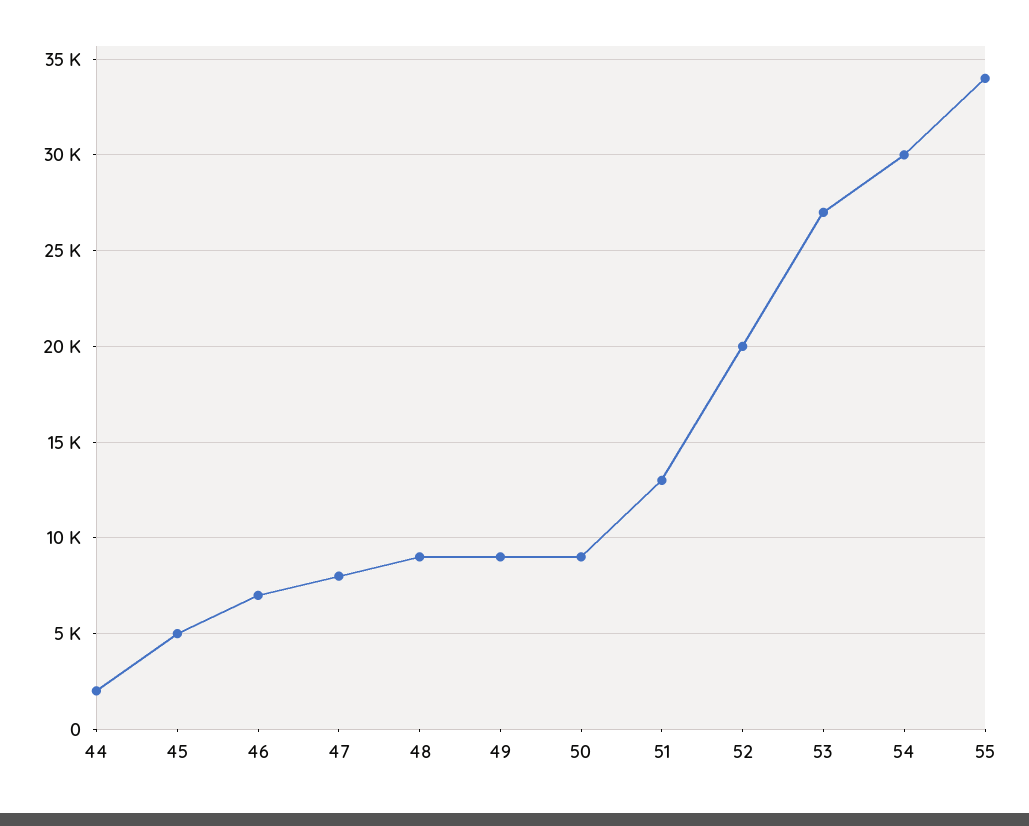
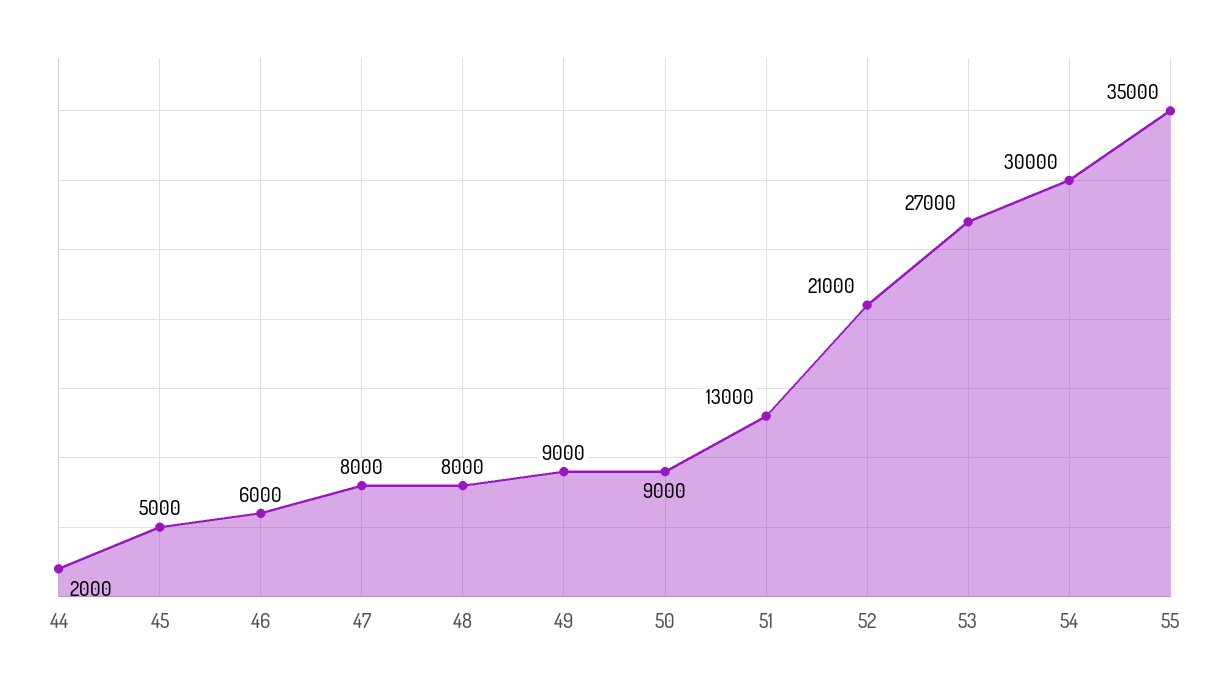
  {
    "44": 2000,
    "45": 5000,
-   "46": 7000,
+   "46": 6000,
    "47": 8000,
-   "48": 9000,
+   "48": 8000,
    "49": 9000,
    "50": 9000,
    "51": 13000,
-   "52": 20000,
+   "52": 21000,
    "53": 27000,
    "54": 30000,
-   "55": 34000
+   "55": 35000
  }

